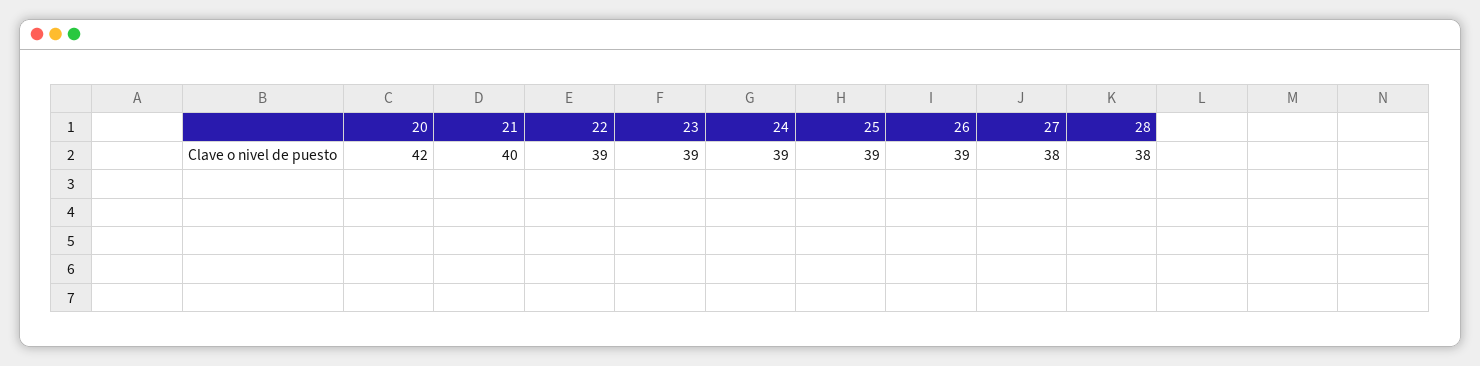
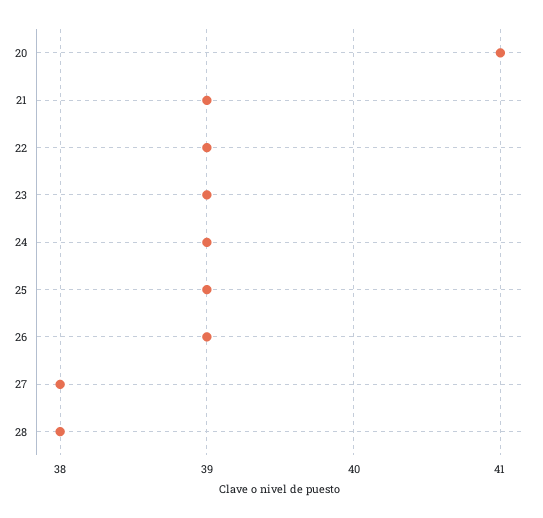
  {
-   "20": 42,
+   "20": 41,
-   "21": 40,
+   "21": 39,
    "22": 39,
    "23": 39,
    "24": 39,
    "25": 39,
    "26": 39,
    "27": 38,
    "28": 38
  }

